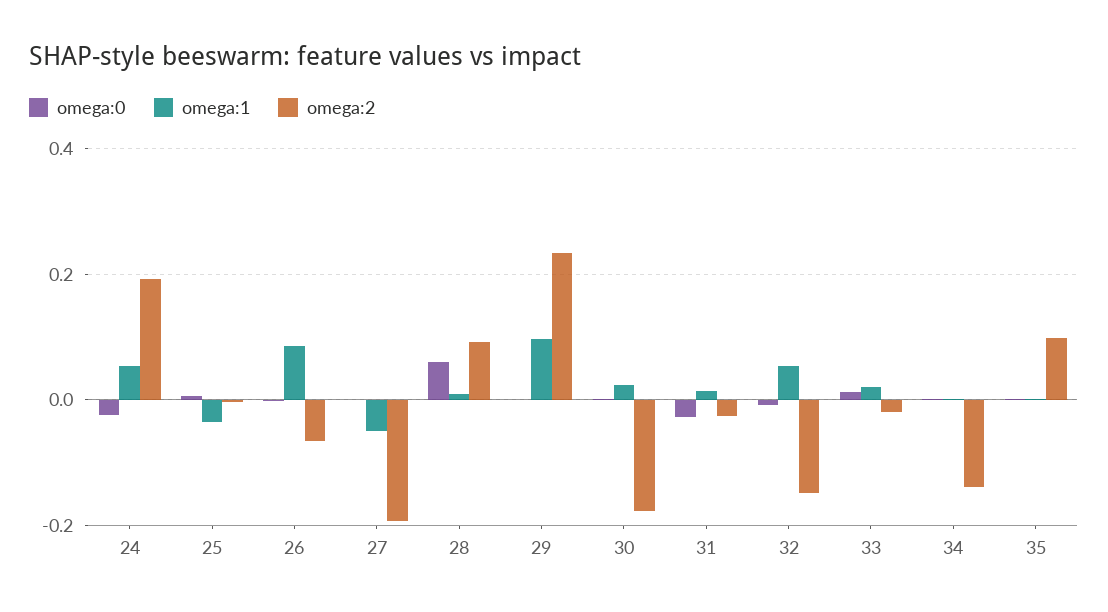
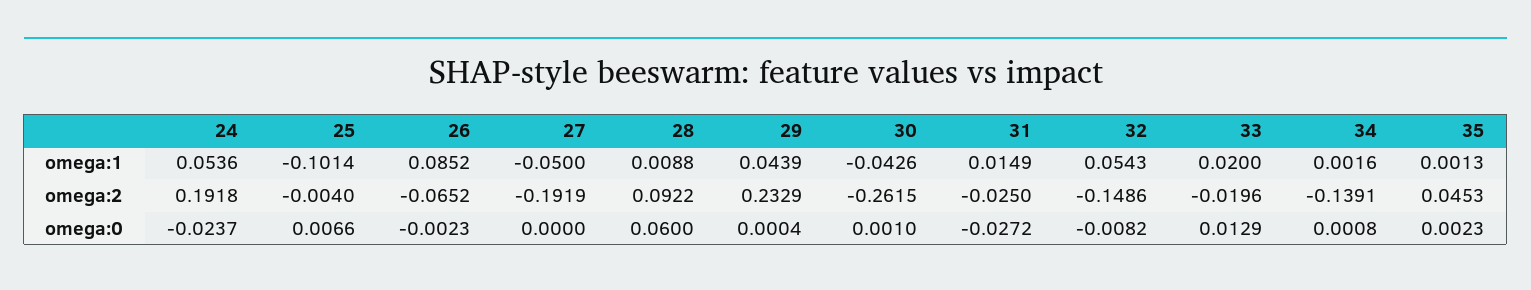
  {
    "omega:0": {
      "24": -0.0237,
      "25": 0.0066,
      "26": -0.0023,
      "27": 0,
      "28": 0.06,
      "29": 0.0004,
      "30": 0.001,
      "31": -0.0272,
      "32": -0.0082,
      "33": 0.0129,
      "34": 0.0008,
      "35": 0.0023
    },
    "omega:1": {
      "24": 0.0536,
-     "25": -0.04,
+     "25": -0.1014,
      "26": 0.0852,
      "27": -0.05,
      "28": 0.0088,
-     "29": 0.1,
+     "29": 0.0439,
-     "30": 0.02,
+     "30": -0.0426,
      "31": 0.0149,
      "32": 0.0543,
      "33": 0.02,
      "34": 0.0016,
      "35": 0.0013
    },
    "omega:2": {
      "24": 0.1918,
      "25": -0.004,
      "26": -0.0652,
      "27": -0.1919,
      "28": 0.0922,
      "29": 0.2329,
-     "30": -0.18,
+     "30": -0.2615,
      "31": -0.025,
      "32": -0.1486,
      "33": -0.0196,
      "34": -0.1391,
-     "35": 0.1
+     "35": 0.0453
    }
  }

